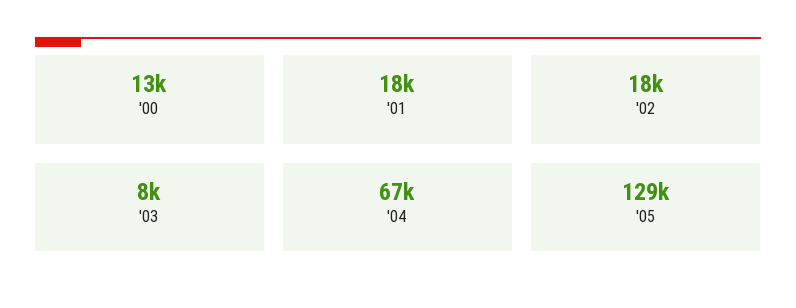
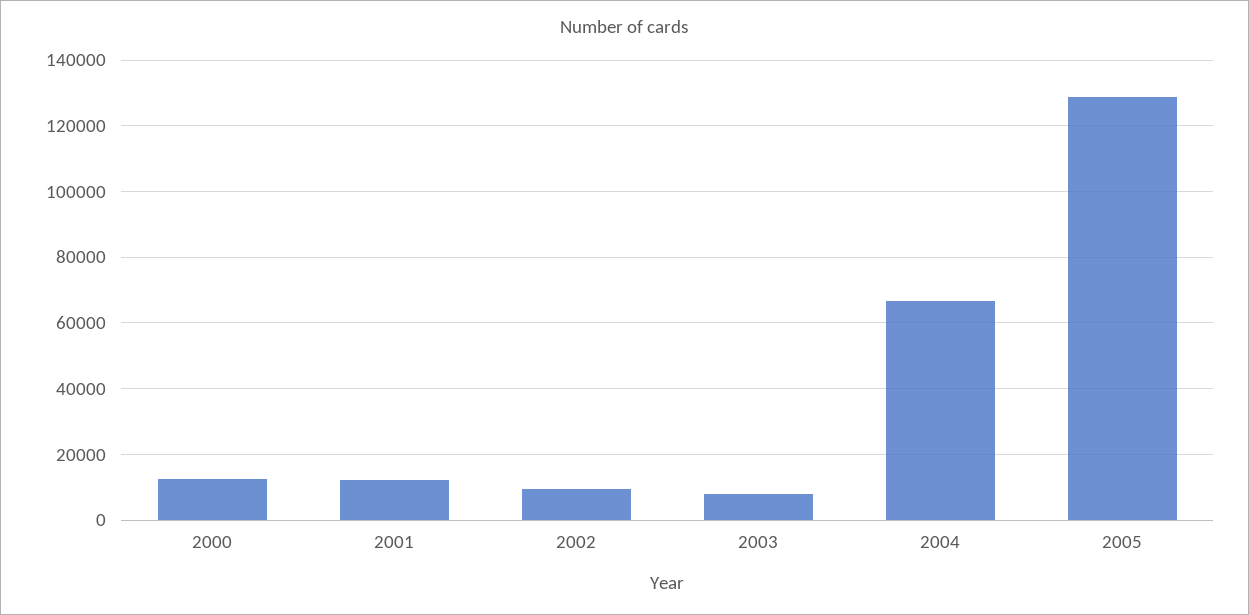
  {
    "'00": 13000,
-   "'01": 18000,
+   "'01": 12000,
-   "'02": 18000,
+   "'02": 10000,
    "'03": 8000,
    "'04": 67000,
    "'05": 129000
  }

